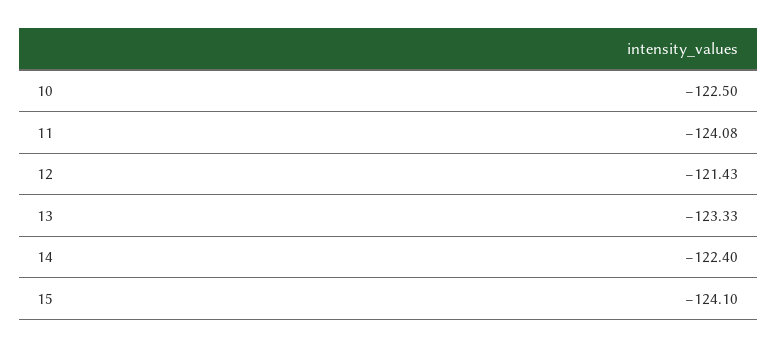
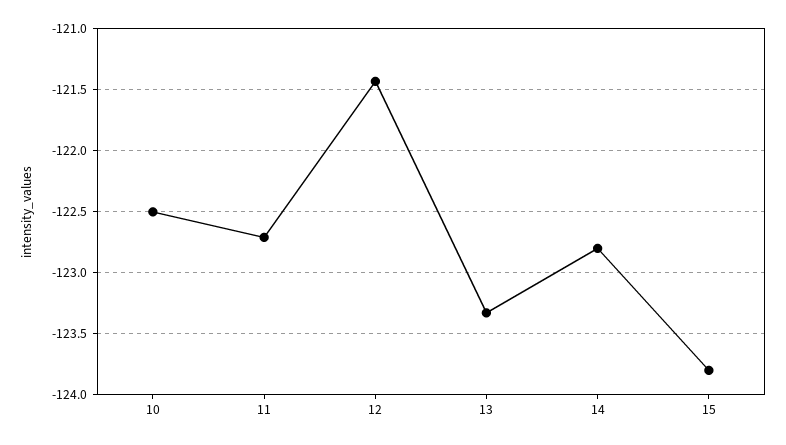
  {
    "10": -122.5,
-   "11": -124.08,
+   "11": -122.7,
    "12": -121.43,
    "13": -123.33,
-   "14": -122.4,
+   "14": -122.8,
-   "15": -124.1
+   "15": -123.8
  }

